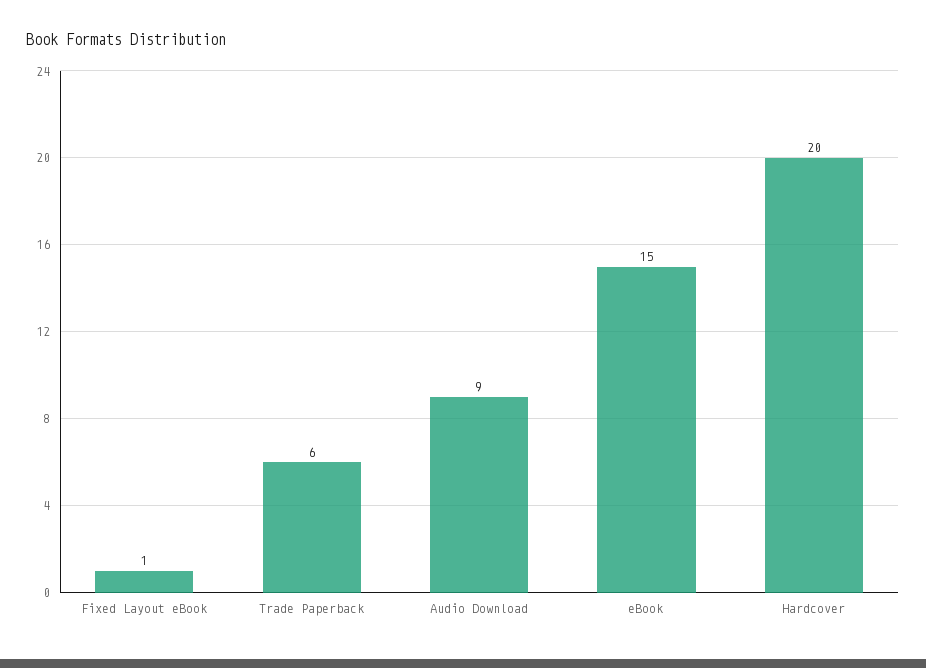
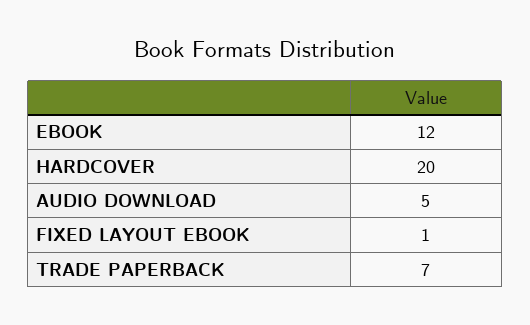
  {
    "Fixed Layout eBook": 1,
-   "Trade Paperback": 6,
+   "Trade Paperback": 7,
-   "Audio Download": 9,
+   "Audio Download": 5,
-   "eBook": 15,
+   "eBook": 12,
    "Hardcover": 20
  }

